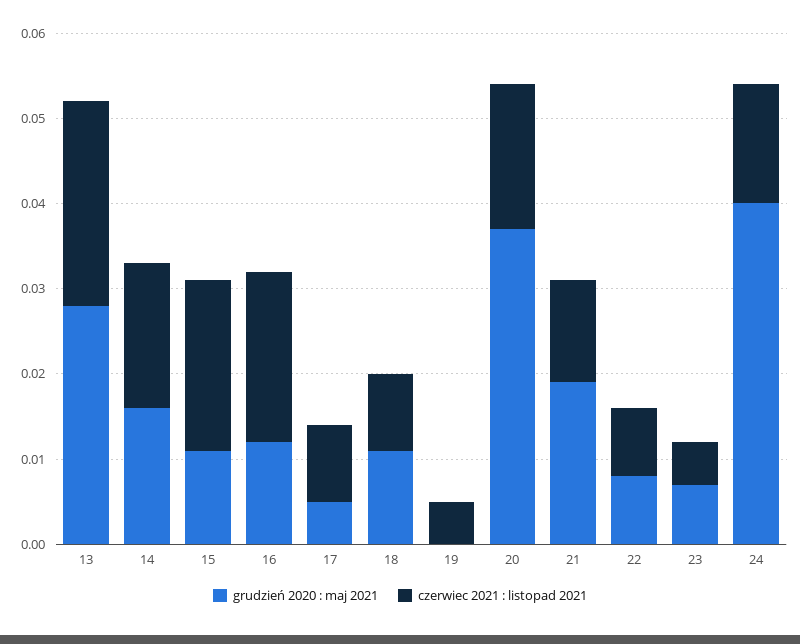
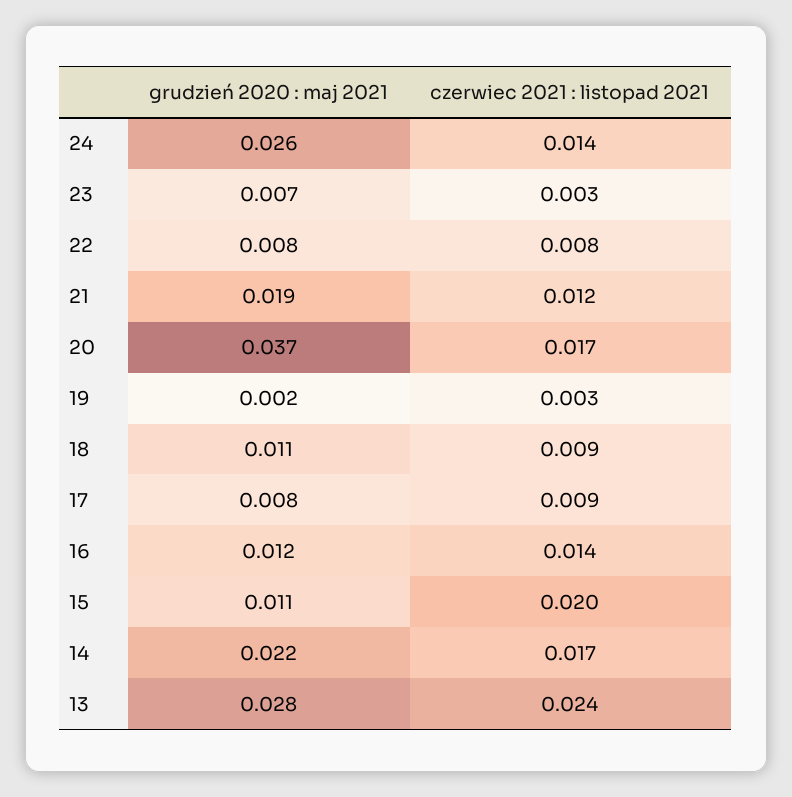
  {
    "grudzień 2020 : maj 2021": {
      "13": 0.028,
-     "14": 0.016,
+     "14": 0.022,
      "15": 0.011,
      "16": 0.012,
-     "17": 0.005,
+     "17": 0.008,
      "18": 0.011,
-     "19": 0,
+     "19": 0.002,
      "20": 0.037,
      "21": 0.019,
      "22": 0.008,
      "23": 0.007,
-     "24": 0.04
+     "24": 0.026
    },
    "czerwiec 2021 : listopad 2021": {
      "13": 0.024,
      "14": 0.017,
      "15": 0.02,
-     "16": 0.02,
+     "16": 0.014,
      "17": 0.009,
      "18": 0.009,
-     "19": 0.005,
+     "19": 0.003,
      "20": 0.017,
      "21": 0.012,
      "22": 0.008,
-     "23": 0.005,
+     "23": 0.003,
      "24": 0.014
    }
  }

